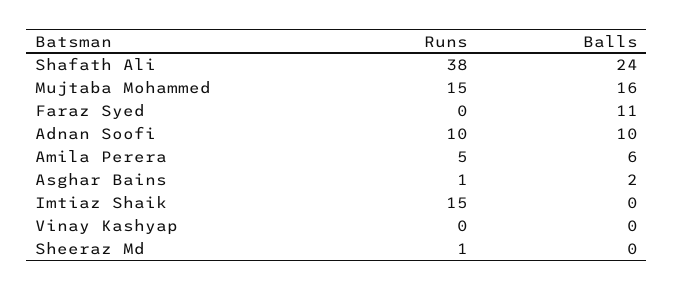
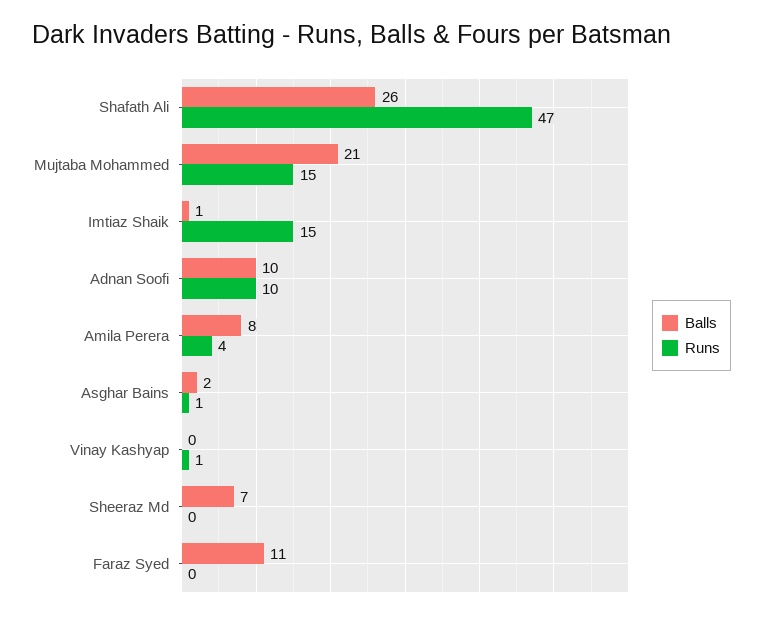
  {
    "Runs": {
-     "Shafath Ali": 38,
+     "Shafath Ali": 47,
      "Mujtaba Mohammed": 15,
      "Faraz Syed": 0,
      "Adnan Soofi": 10,
-     "Amila Perera": 5,
+     "Amila Perera": 4,
      "Asghar Bains": 1,
      "Imtiaz Shaik": 15,
-     "Vinay Kashyap": 0,
+     "Vinay Kashyap": 1,
-     "Sheeraz Md": 1
+     "Sheeraz Md": 0
    },
    "Balls": {
-     "Shafath Ali": 24,
+     "Shafath Ali": 26,
-     "Mujtaba Mohammed": 16,
+     "Mujtaba Mohammed": 21,
      "Faraz Syed": 11,
      "Adnan Soofi": 10,
-     "Amila Perera": 6,
+     "Amila Perera": 8,
      "Asghar Bains": 2,
-     "Imtiaz Shaik": 0,
+     "Imtiaz Shaik": 1,
      "Vinay Kashyap": 0,
-     "Sheeraz Md": 0
+     "Sheeraz Md": 7
    }
  }

